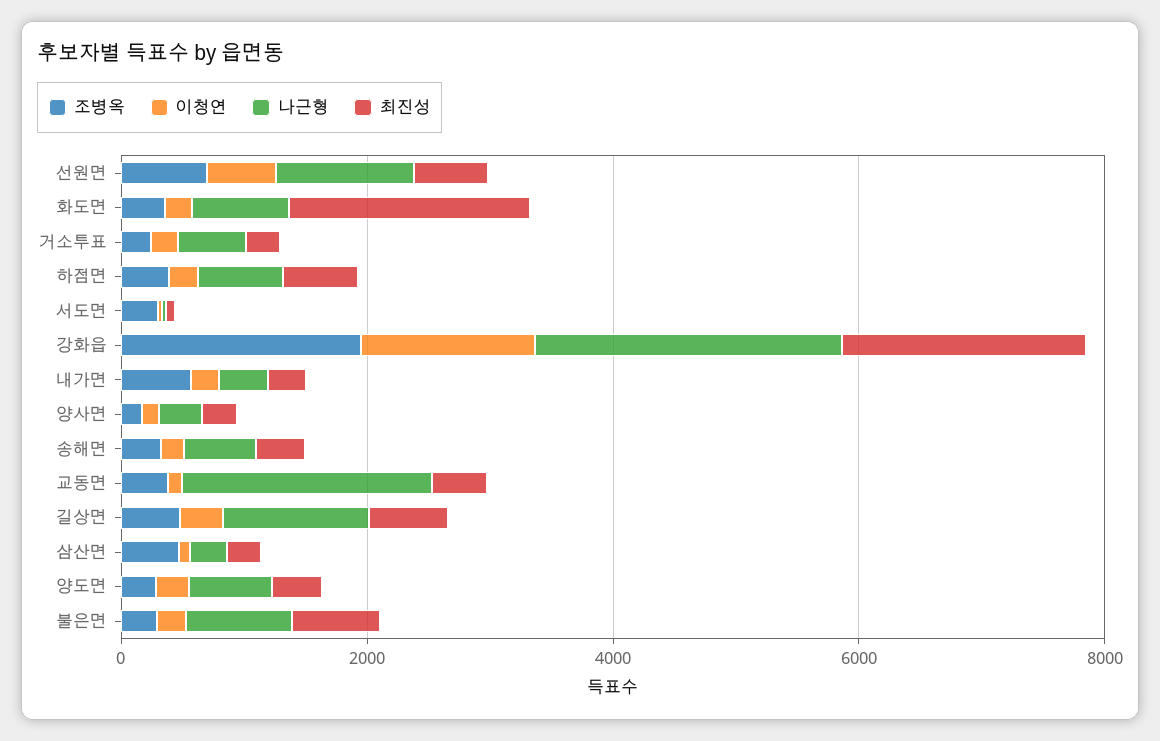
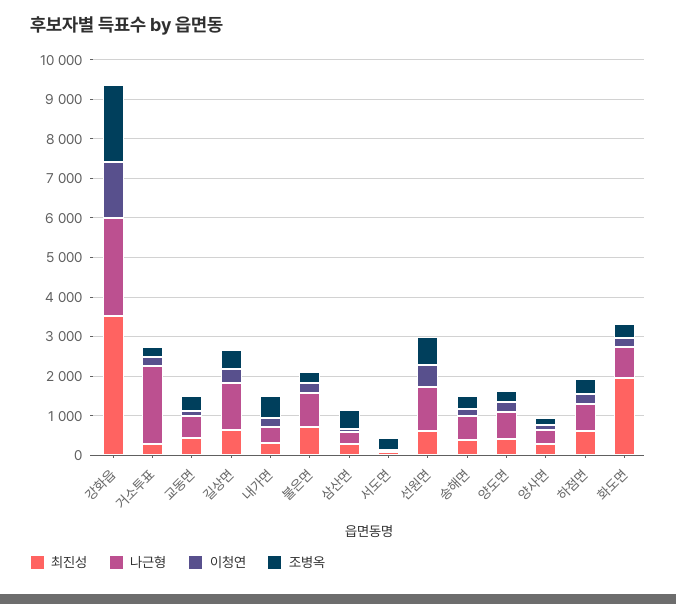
  {
    "조병옥": {
      "선원면": 750,
      "화도면": 250,
      "거소투표": 250,
      "하점면": 500,
      "서도면": 250,
      "강화읍": 2000,
      "내가면": 500,
      "양사면": 250,
      "송해면": 250,
      "교동면": 500,
      "길상면": 500,
      "삼산면": 500,
      "양도면": 250,
      "불은면": 250
    },
    "이청연": {
      "선원면": 500,
      "화도면": 250,
      "거소투표": 250,
      "하점면": 250,
      "서도면": 0,
      "강화읍": 1500,
      "내가면": 250,
      "양사면": 250,
      "송해면": 250,
      "교동면": 0,
      "길상면": 250,
      "삼산면": 0,
      "양도면": 250,
      "불은면": 250
    },
    "나근형": {
      "선원면": 1250,
      "화도면": 750,
-     "거소투표": 500,
+     "거소투표": 2000,
      "하점면": 750,
      "서도면": 0,
      "강화읍": 2500,
      "내가면": 500,
      "양사면": 250,
      "송해면": 500,
-     "교동면": 2000,
+     "교동면": 500,
      "길상면": 1250,
      "삼산면": 250,
      "양도면": 750,
      "불은면": 750
    },
    "최진성": {
      "선원면": 500,
      "화도면": 2000,
      "거소투표": 250,
      "하점면": 500,
      "서도면": 0,
-     "강화읍": 2000,
+     "강화읍": 3500,
      "내가면": 250,
      "양사면": 250,
      "송해면": 500,
      "교동면": 500,
      "길상면": 750,
      "삼산면": 250,
      "양도면": 500,
      "불은면": 750
    }
  }

